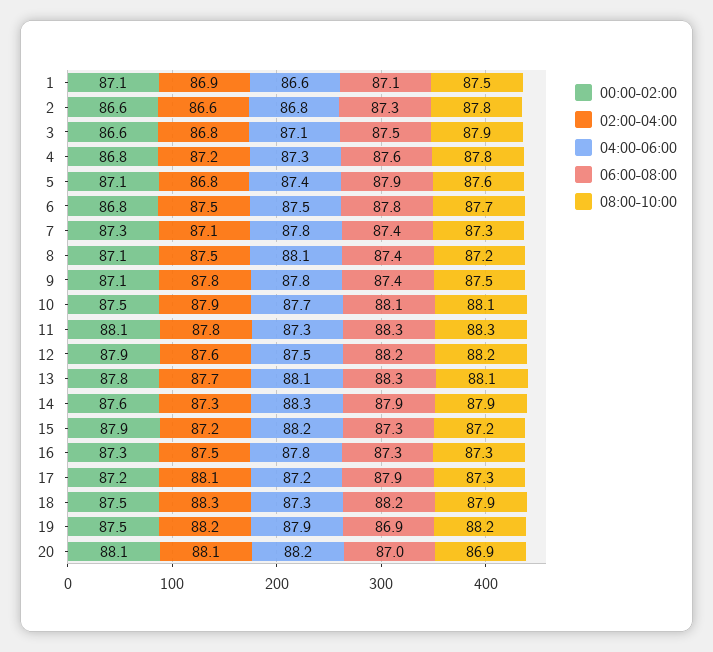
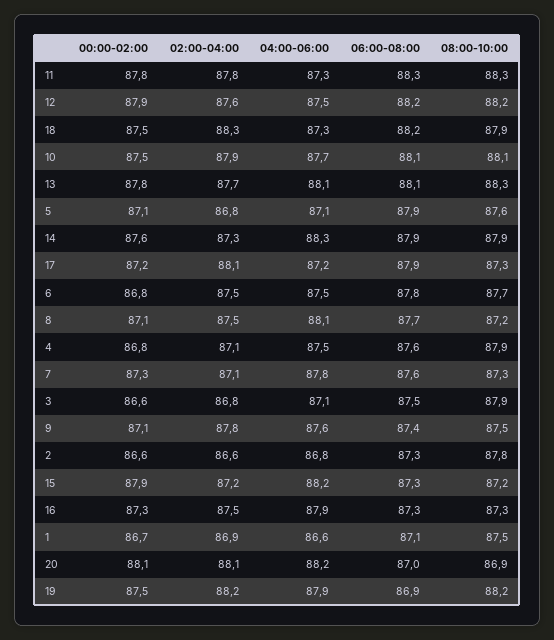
  {
    "00:00-02:00": {
-     "1": 87.1,
+     "1": 86.7,
      "2": 86.6,
      "3": 86.6,
      "4": 86.8,
      "5": 87.1,
      "6": 86.8,
      "7": 87.3,
      "8": 87.1,
      "9": 87.1,
      "10": 87.5,
-     "11": 88.1,
+     "11": 87.8,
      "12": 87.9,
      "13": 87.8,
      "14": 87.6,
      "15": 87.9,
      "16": 87.3,
      "17": 87.2,
      "18": 87.5,
      "19": 87.5,
      "20": 88.1
    },
    "02:00-04:00": {
      "1": 86.9,
      "2": 86.6,
      "3": 86.8,
-     "4": 87.2,
+     "4": 87.1,
      "5": 86.8,
      "6": 87.5,
      "7": 87.1,
      "8": 87.5,
      "9": 87.8,
      "10": 87.9,
      "11": 87.8,
      "12": 87.6,
      "13": 87.7,
      "14": 87.3,
      "15": 87.2,
      "16": 87.5,
      "17": 88.1,
      "18": 88.3,
      "19": 88.2,
      "20": 88.1
    },
    "04:00-06:00": {
      "1": 86.6,
      "2": 86.8,
      "3": 87.1,
-     "4": 87.3,
+     "4": 87.5,
-     "5": 87.4,
+     "5": 87.1,
      "6": 87.5,
      "7": 87.8,
      "8": 88.1,
-     "9": 87.8,
+     "9": 87.6,
      "10": 87.7,
      "11": 87.3,
      "12": 87.5,
      "13": 88.1,
      "14": 88.3,
      "15": 88.2,
-     "16": 87.8,
+     "16": 87.9,
      "17": 87.2,
      "18": 87.3,
      "19": 87.9,
      "20": 88.2
    },
    "06:00-08:00": {
      "1": 87.1,
      "2": 87.3,
      "3": 87.5,
      "4": 87.6,
      "5": 87.9,
      "6": 87.8,
-     "7": 87.4,
+     "7": 87.6,
-     "8": 87.4,
+     "8": 87.7,
      "9": 87.4,
      "10": 88.1,
      "11": 88.3,
      "12": 88.2,
-     "13": 88.3,
+     "13": 88.1,
      "14": 87.9,
      "15": 87.3,
      "16": 87.3,
      "17": 87.9,
      "18": 88.2,
      "19": 86.9,
      "20": 87
    },
    "08:00-10:00": {
      "1": 87.5,
      "2": 87.8,
      "3": 87.9,
-     "4": 87.8,
+     "4": 87.9,
      "5": 87.6,
      "6": 87.7,
      "7": 87.3,
      "8": 87.2,
      "9": 87.5,
      "10": 88.1,
      "11": 88.3,
      "12": 88.2,
-     "13": 88.1,
+     "13": 88.3,
      "14": 87.9,
      "15": 87.2,
      "16": 87.3,
      "17": 87.3,
      "18": 87.9,
      "19": 88.2,
      "20": 86.9
    }
  }

